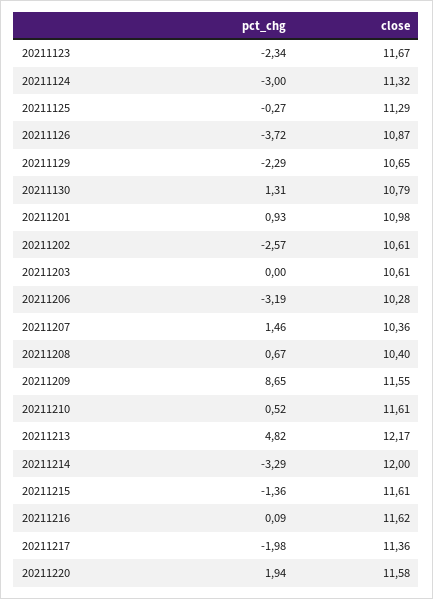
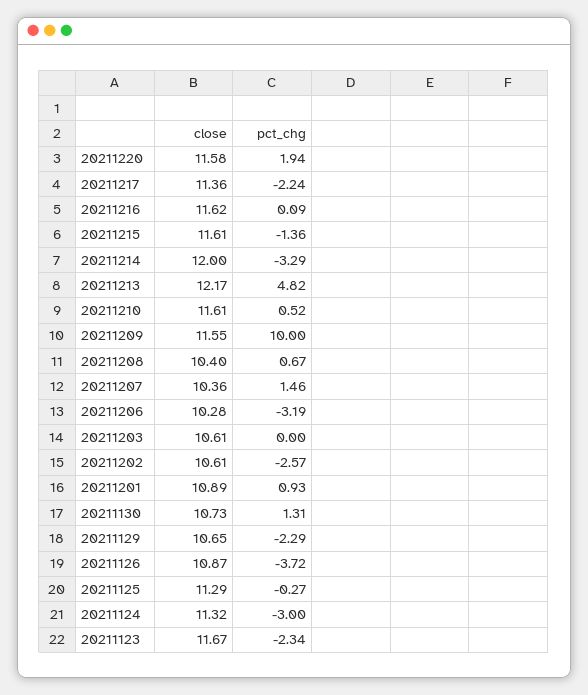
  {
    "pct_chg": {
      "20211123": -2.34,
      "20211124": -3,
      "20211125": -0.27,
      "20211126": -3.72,
      "20211129": -2.29,
      "20211130": 1.31,
      "20211201": 0.93,
      "20211202": -2.57,
      "20211203": 0,
      "20211206": -3.19,
      "20211207": 1.46,
      "20211208": 0.67,
-     "20211209": 8.65,
+     "20211209": 10,
      "20211210": 0.52,
      "20211213": 4.82,
      "20211214": -3.29,
      "20211215": -1.36,
      "20211216": 0.09,
-     "20211217": -1.98,
+     "20211217": -2.24,
      "20211220": 1.94
    },
    "close": {
      "20211123": 11.67,
      "20211124": 11.32,
      "20211125": 11.29,
      "20211126": 10.87,
      "20211129": 10.65,
-     "20211130": 10.79,
+     "20211130": 10.73,
-     "20211201": 10.98,
+     "20211201": 10.89,
      "20211202": 10.61,
      "20211203": 10.61,
      "20211206": 10.28,
      "20211207": 10.36,
      "20211208": 10.4,
      "20211209": 11.55,
      "20211210": 11.61,
      "20211213": 12.17,
      "20211214": 12,
      "20211215": 11.61,
      "20211216": 11.62,
      "20211217": 11.36,
      "20211220": 11.58
    }
  }

